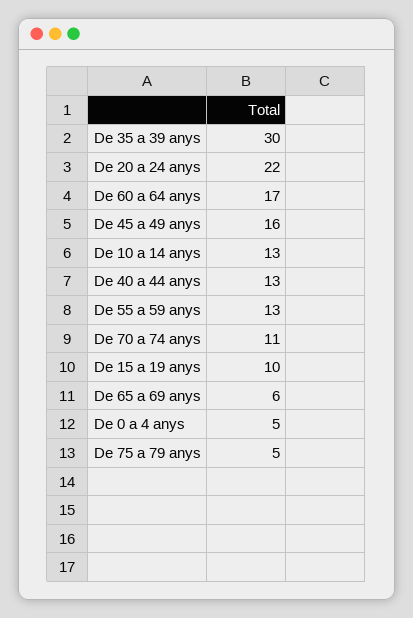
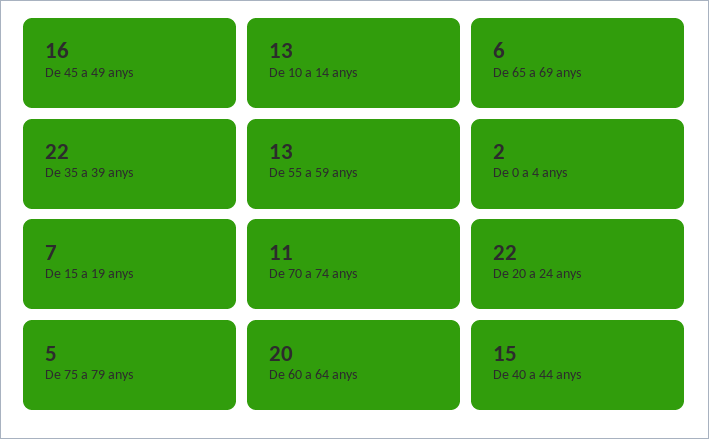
  {
-   "De 35 a 39 anys": 30,
+   "De 35 a 39 anys": 22,
    "De 20 a 24 anys": 22,
-   "De 60 a 64 anys": 17,
+   "De 60 a 64 anys": 20,
    "De 45 a 49 anys": 16,
    "De 10 a 14 anys": 13,
-   "De 40 a 44 anys": 13,
+   "De 40 a 44 anys": 15,
    "De 55 a 59 anys": 13,
    "De 70 a 74 anys": 11,
-   "De 15 a 19 anys": 10,
+   "De 15 a 19 anys": 7,
    "De 65 a 69 anys": 6,
-   "De 0 a 4 anys": 5,
+   "De 0 a 4 anys": 2,
    "De 75 a 79 anys": 5
  }

